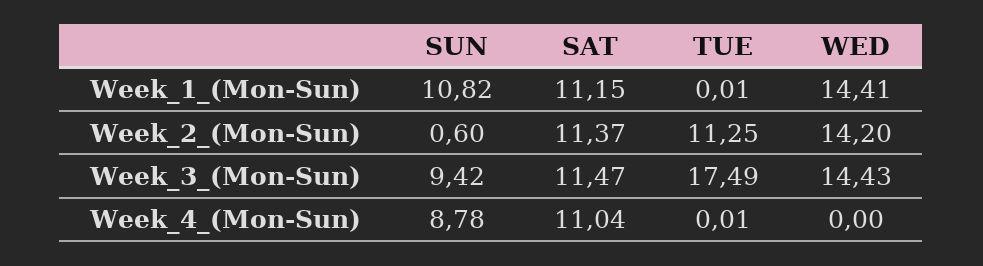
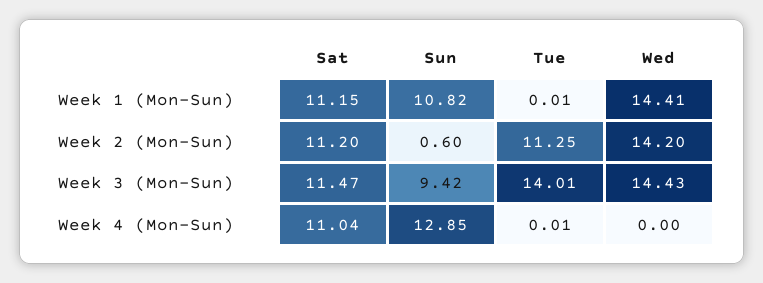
  {
    "SUN": {
      "Week_1_(Mon-Sun)": 10.82,
      "Week_2_(Mon-Sun)": 0.6,
      "Week_3_(Mon-Sun)": 9.42,
-     "Week_4_(Mon-Sun)": 8.78
+     "Week_4_(Mon-Sun)": 12.85
    },
    "SAT": {
      "Week_1_(Mon-Sun)": 11.15,
-     "Week_2_(Mon-Sun)": 11.37,
+     "Week_2_(Mon-Sun)": 11.2,
      "Week_3_(Mon-Sun)": 11.47,
      "Week_4_(Mon-Sun)": 11.04
    },
    "TUE": {
      "Week_1_(Mon-Sun)": 0.01,
      "Week_2_(Mon-Sun)": 11.25,
-     "Week_3_(Mon-Sun)": 17.49,
+     "Week_3_(Mon-Sun)": 14.01,
      "Week_4_(Mon-Sun)": 0.01
    },
    "WED": {
      "Week_1_(Mon-Sun)": 14.41,
      "Week_2_(Mon-Sun)": 14.2,
      "Week_3_(Mon-Sun)": 14.43,
      "Week_4_(Mon-Sun)": 0
    }
  }

